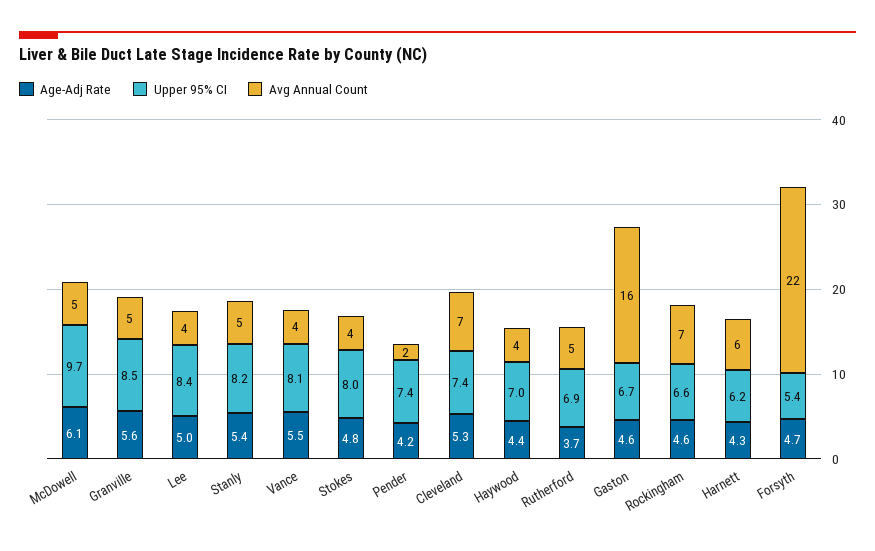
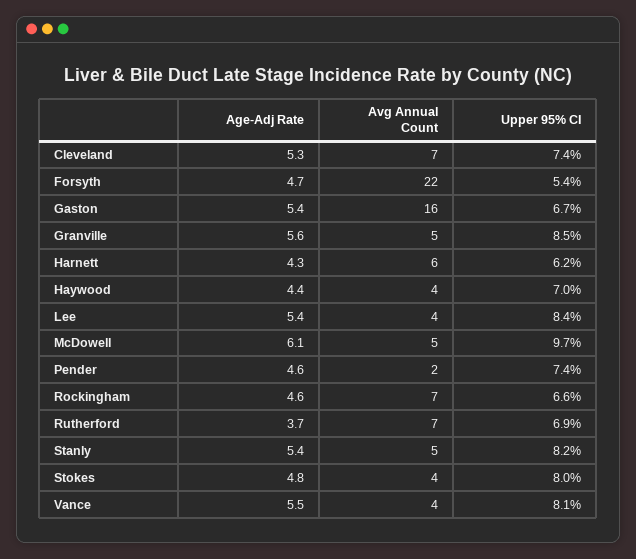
  {
    "Age-Adj Rate": {
      "McDowell": 6.1,
      "Granville": 5.6,
-     "Lee": 5,
+     "Lee": 5.4,
      "Stanly": 5.4,
      "Vance": 5.5,
      "Stokes": 4.8,
-     "Pender": 4.2,
+     "Pender": 4.6,
      "Cleveland": 5.3,
      "Haywood": 4.4,
      "Rutherford": 3.7,
-     "Gaston": 4.6,
+     "Gaston": 5.4,
      "Rockingham": 4.6,
      "Harnett": 4.3,
      "Forsyth": 4.7
    },
    "Upper 95% CI": {
      "McDowell": 9.7,
      "Granville": 8.5,
      "Lee": 8.4,
      "Stanly": 8.2,
      "Vance": 8.1,
      "Stokes": 8,
      "Pender": 7.4,
      "Cleveland": 7.4,
      "Haywood": 7,
      "Rutherford": 6.9,
      "Gaston": 6.7,
      "Rockingham": 6.6,
      "Harnett": 6.2,
      "Forsyth": 5.4
    },
    "Avg Annual Count": {
      "McDowell": 5,
      "Granville": 5,
      "Lee": 4,
      "Stanly": 5,
      "Vance": 4,
      "Stokes": 4,
      "Pender": 2,
      "Cleveland": 7,
      "Haywood": 4,
-     "Rutherford": 5,
+     "Rutherford": 7,
      "Gaston": 16,
      "Rockingham": 7,
      "Harnett": 6,
      "Forsyth": 22
    }
  }

